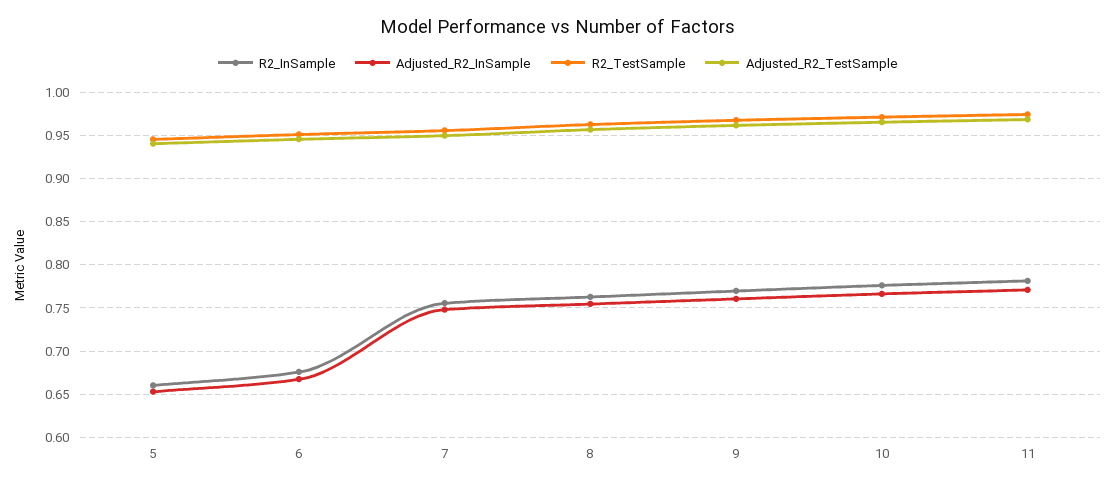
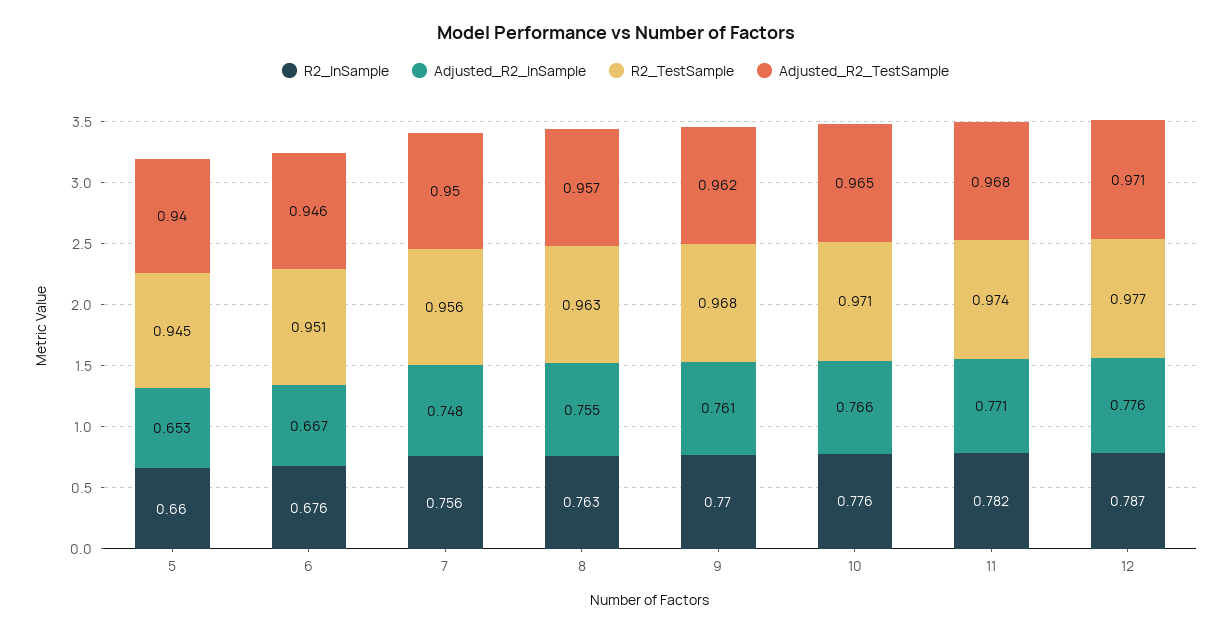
  {
    "R2_InSample": {
      "5": 0.66,
      "6": 0.676,
      "7": 0.756,
      "8": 0.763,
      "9": 0.77,
      "10": 0.776,
-     "11": 0.782
+     "11": 0.782,
+     "12": 0.787
    },
    "Adjusted_R2_InSample": {
      "5": 0.653,
      "6": 0.667,
      "7": 0.748,
      "8": 0.755,
      "9": 0.761,
      "10": 0.766,
-     "11": 0.771
+     "11": 0.771,
+     "12": 0.776
    },
    "R2_TestSample": {
      "5": 0.945,
      "6": 0.951,
      "7": 0.956,
      "8": 0.963,
      "9": 0.968,
      "10": 0.971,
-     "11": 0.974
+     "11": 0.974,
+     "12": 0.977
    },
    "Adjusted_R2_TestSample": {
      "5": 0.94,
      "6": 0.946,
      "7": 0.95,
      "8": 0.957,
      "9": 0.962,
      "10": 0.965,
-     "11": 0.968
+     "11": 0.968,
+     "12": 0.971
    }
  }

